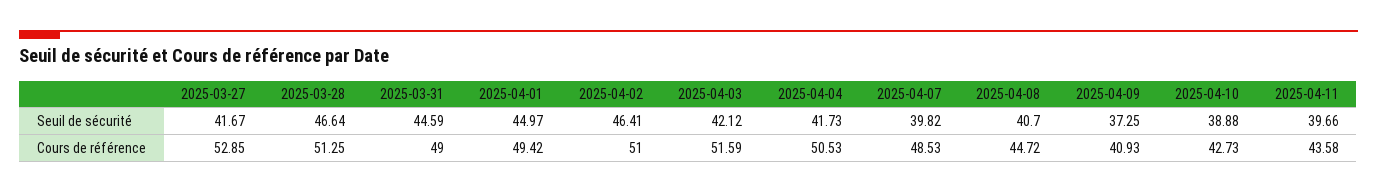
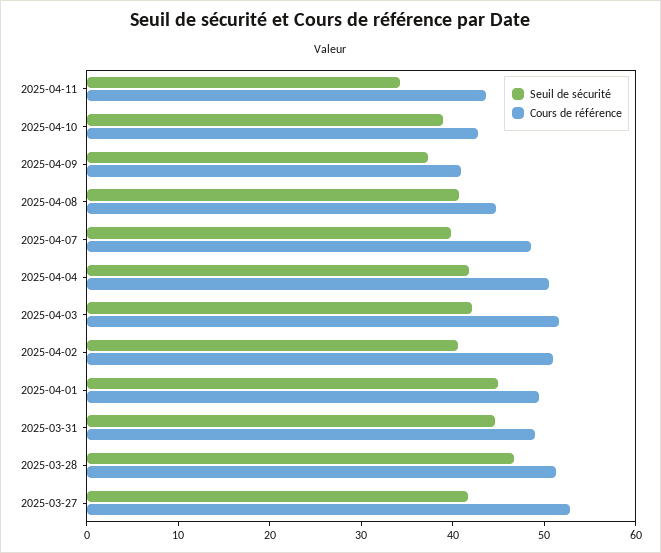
  {
    "Seuil de sécurité": {
      "2025-03-27": 41.67,
      "2025-03-28": 46.64,
      "2025-03-31": 44.59,
      "2025-04-01": 44.97,
-     "2025-04-02": 46.41,
+     "2025-04-02": 40,
      "2025-04-03": 42.12,
      "2025-04-04": 41.73,
      "2025-04-07": 39.82,
      "2025-04-08": 40.7,
      "2025-04-09": 37.25,
      "2025-04-10": 38.88,
-     "2025-04-11": 39.66
+     "2025-04-11": 34
    },
    "Cours de référence": {
      "2025-03-27": 52.85,
      "2025-03-28": 51.25,
      "2025-03-31": 49,
      "2025-04-01": 49.42,
      "2025-04-02": 51,
      "2025-04-03": 51.59,
      "2025-04-04": 50.53,
      "2025-04-07": 48.53,
      "2025-04-08": 44.72,
      "2025-04-09": 40.93,
      "2025-04-10": 42.73,
      "2025-04-11": 43.58
    }
  }

